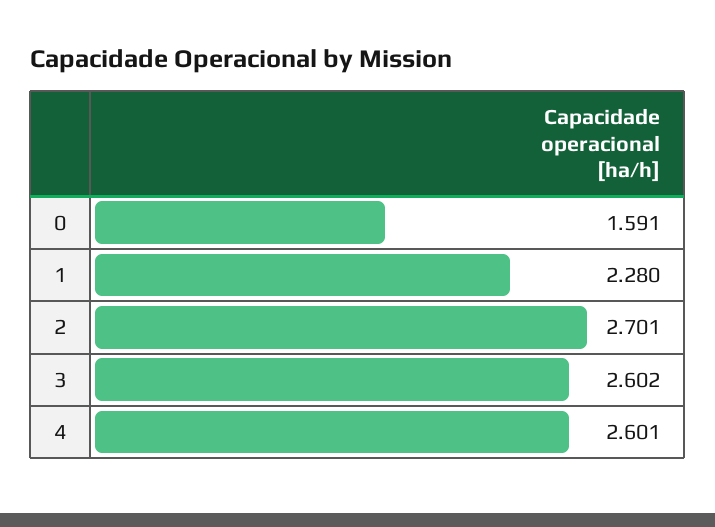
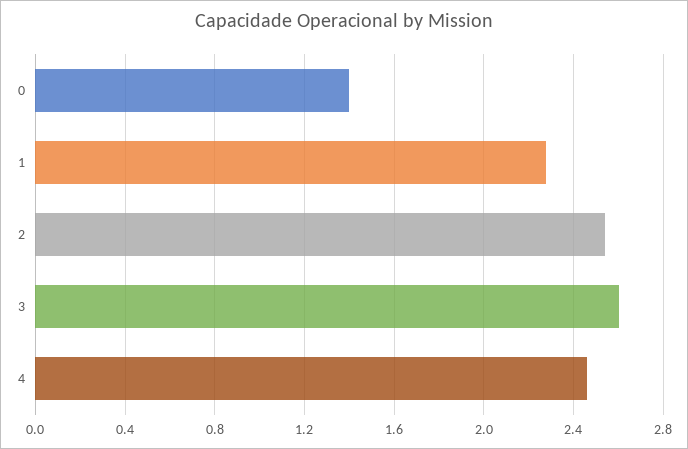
  {
-   "0": 1.591,
+   "0": 1.4,
    "1": 2.28,
-   "2": 2.701,
+   "2": 2.55,
    "3": 2.602,
-   "4": 2.601
+   "4": 2.45
  }

